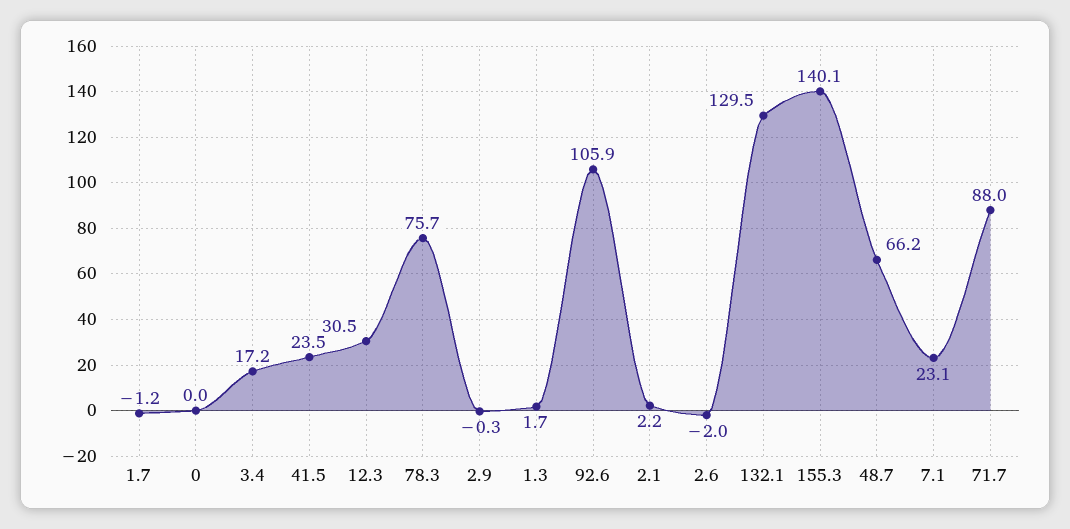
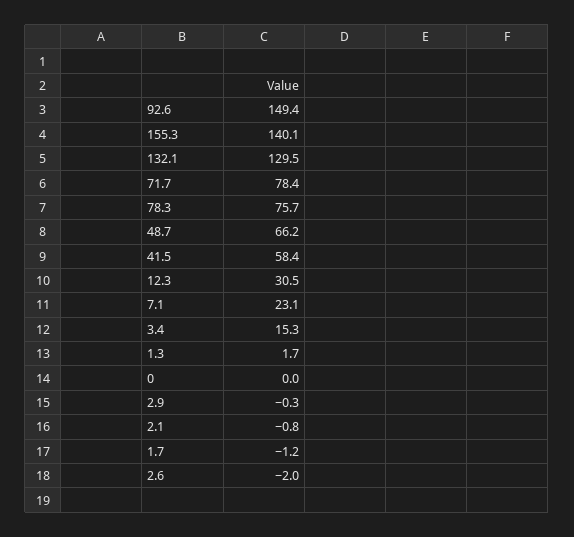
  {
    "1.7": -1.2,
    "0": 0,
-   "3.4": 17.2,
+   "3.4": 15.3,
-   "41.5": 23.5,
+   "41.5": 58.4,
    "12.3": 30.5,
    "78.3": 75.7,
    "2.9": -0.3,
    "1.3": 1.7,
-   "92.6": 105.9,
+   "92.6": 149.4,
-   "2.1": 2.2,
+   "2.1": -0.8,
    "2.6": -2,
    "132.1": 129.5,
    "155.3": 140.1,
    "48.7": 66.2,
    "7.1": 23.1,
-   "71.7": 88
+   "71.7": 78.4
  }

